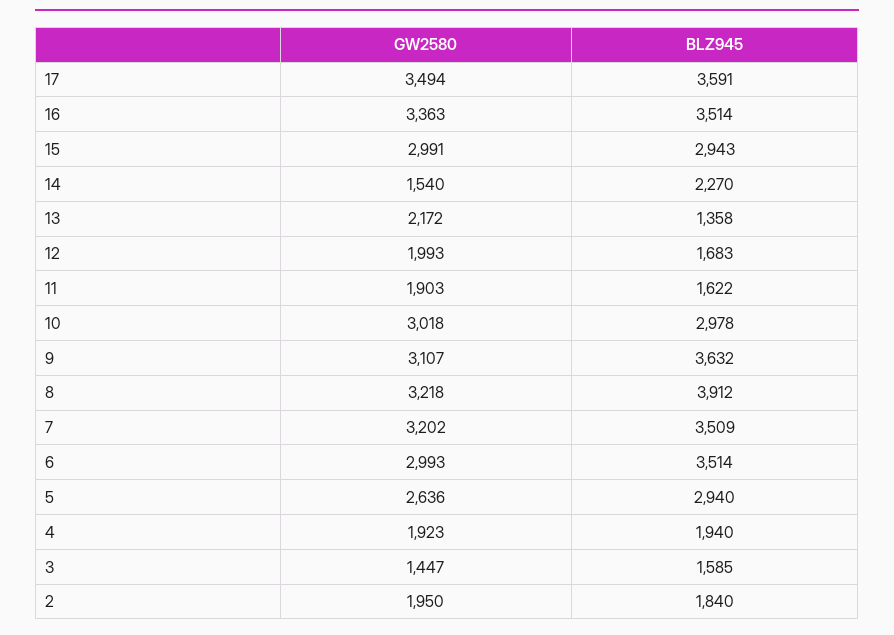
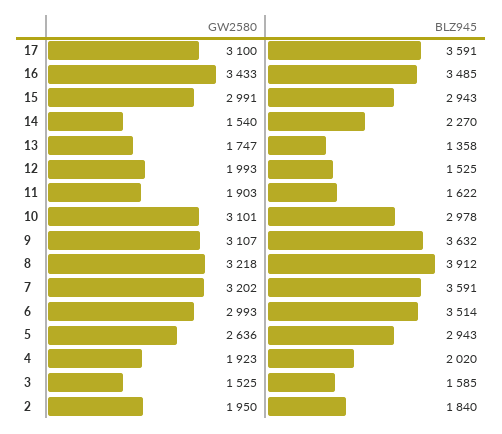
  {
    "GW2580": {
-     "17": 3494,
+     "17": 3100,
-     "16": 3363,
+     "16": 3433,
      "15": 2991,
      "14": 1540,
-     "13": 2172,
+     "13": 1747,
      "12": 1993,
      "11": 1903,
-     "10": 3018,
+     "10": 3101,
      "9": 3107,
      "8": 3218,
      "7": 3202,
      "6": 2993,
      "5": 2636,
      "4": 1923,
-     "3": 1447,
+     "3": 1525,
      "2": 1950
    },
    "BLZ945": {
      "17": 3591,
-     "16": 3514,
+     "16": 3485,
      "15": 2943,
      "14": 2270,
      "13": 1358,
-     "12": 1683,
+     "12": 1525,
      "11": 1622,
      "10": 2978,
      "9": 3632,
      "8": 3912,
-     "7": 3509,
+     "7": 3591,
      "6": 3514,
-     "5": 2940,
+     "5": 2943,
-     "4": 1940,
+     "4": 2020,
      "3": 1585,
      "2": 1840
    }
  }

